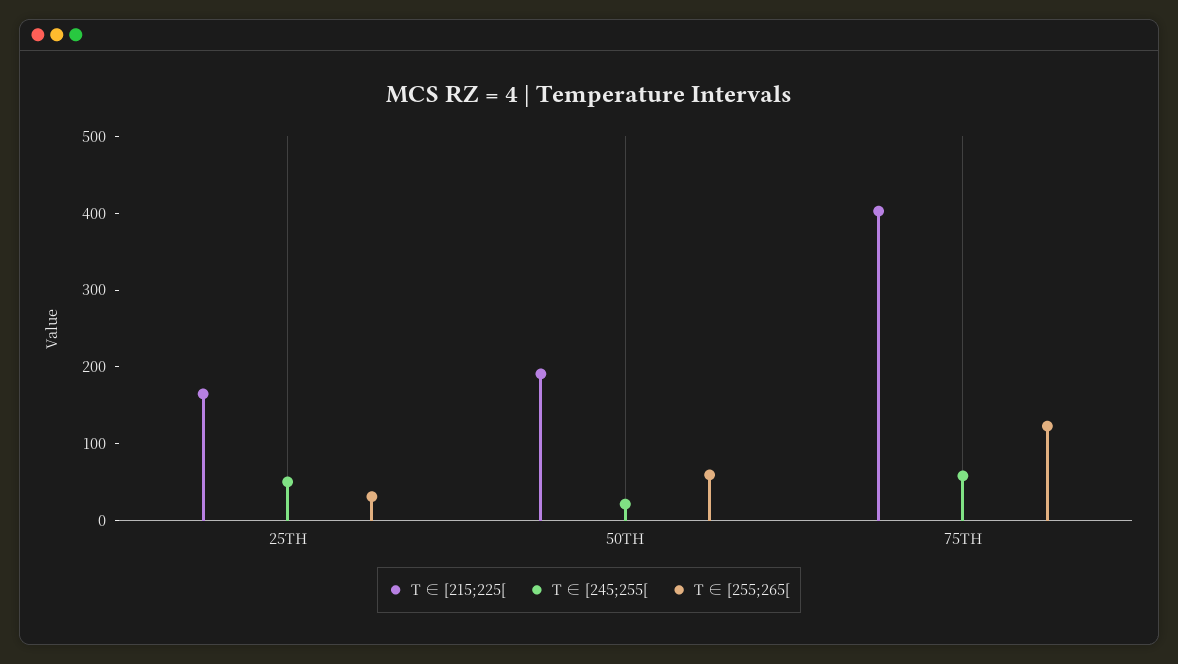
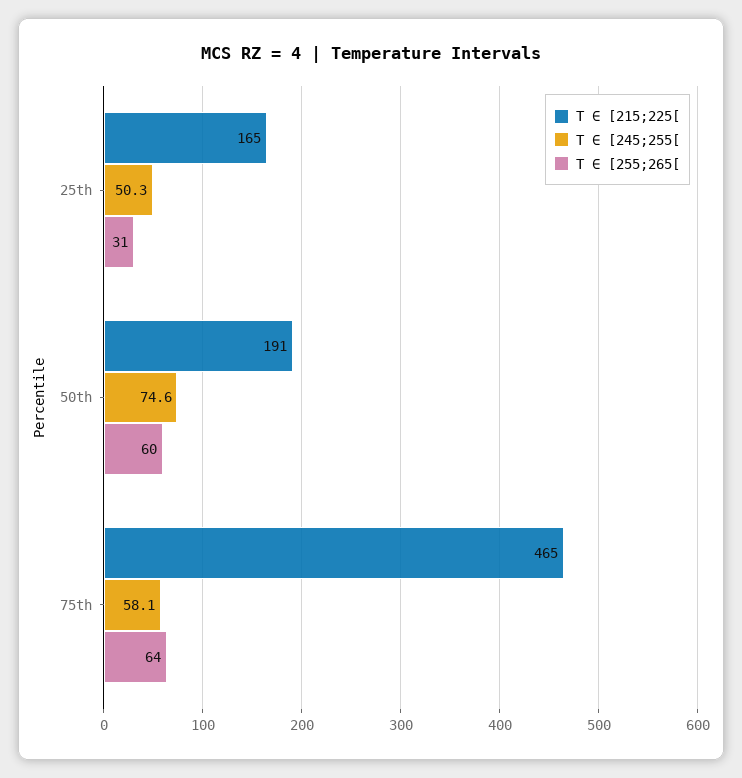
  {
    "T ∈ [215;225[": {
      "25TH": 165,
      "50TH": 191,
-     "75TH": 400
+     "75TH": 465
    },
    "T ∈ [245;255[": {
      "25TH": 50.3,
-     "50TH": 20,
+     "50TH": 74.6,
      "75TH": 58.1
    },
    "T ∈ [255;265[": {
      "25TH": 31,
      "50TH": 60,
-     "75TH": 120
+     "75TH": 64
    }
  }

